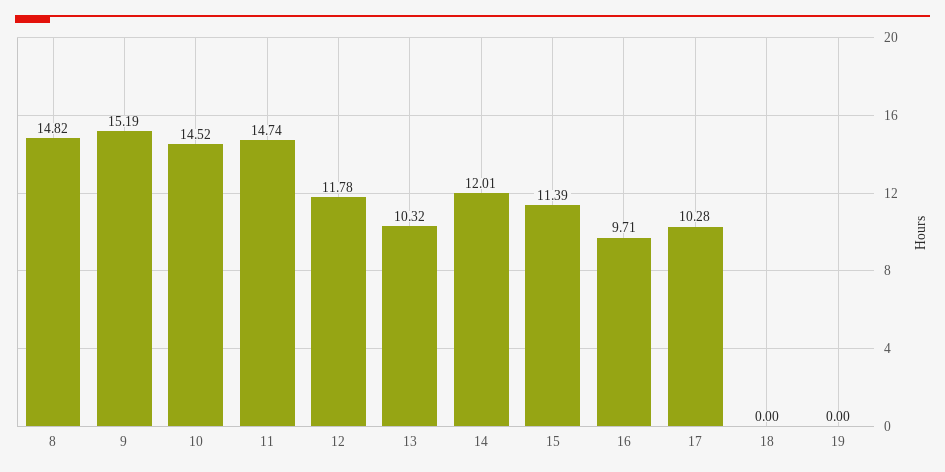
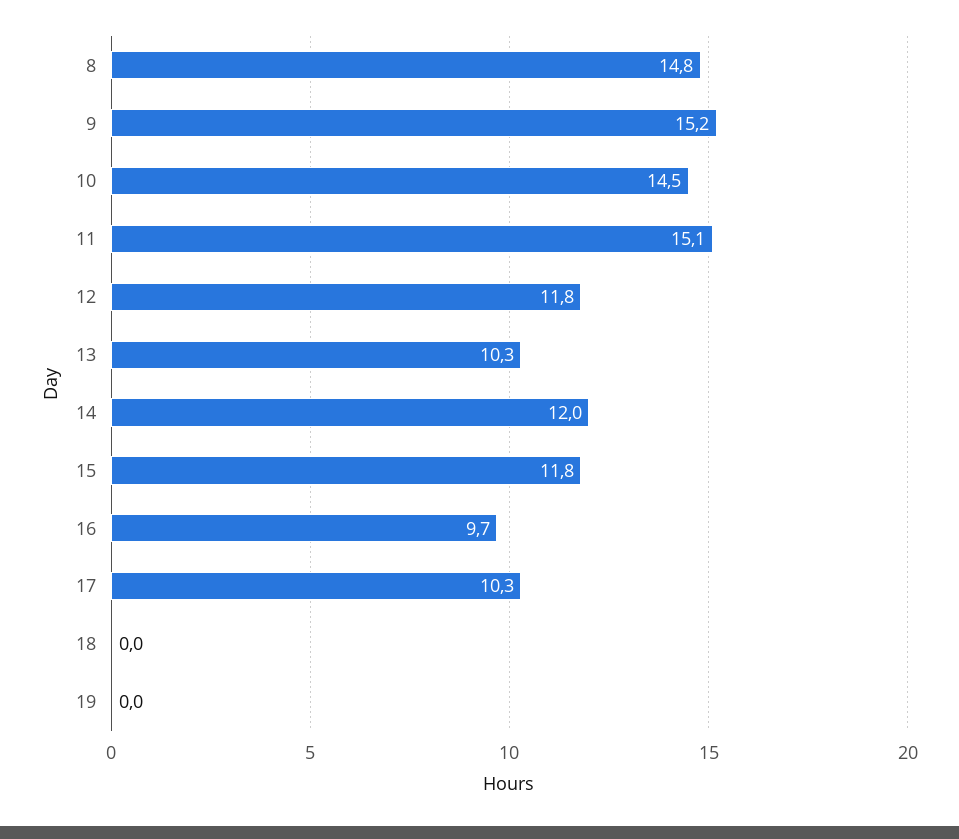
  {
    "8": 14.82,
    "9": 15.19,
    "10": 14.52,
-   "11": 14.74,
+   "11": 15.1,
    "12": 11.78,
    "13": 10.32,
    "14": 12.01,
-   "15": 11.39,
+   "15": 11.8,
    "16": 9.71,
    "17": 10.28,
    "18": 0,
    "19": 0
  }

